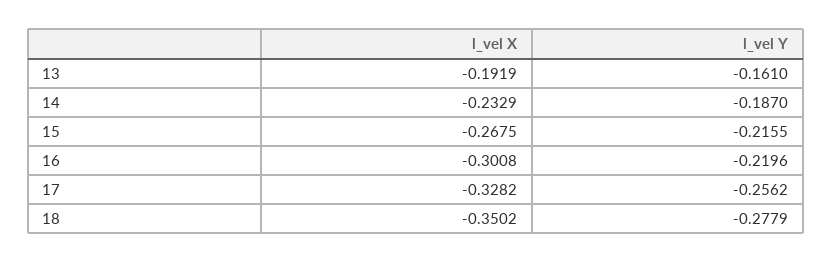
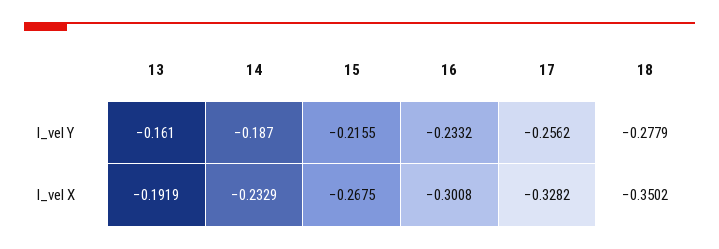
  {
    "l_vel X": {
      "13": -0.1919,
      "14": -0.2329,
      "15": -0.2675,
      "16": -0.3008,
      "17": -0.3282,
      "18": -0.3502
    },
    "l_vel Y": {
      "13": -0.161,
      "14": -0.187,
      "15": -0.2155,
-     "16": -0.2196,
+     "16": -0.2332,
      "17": -0.2562,
      "18": -0.2779
    }
  }

